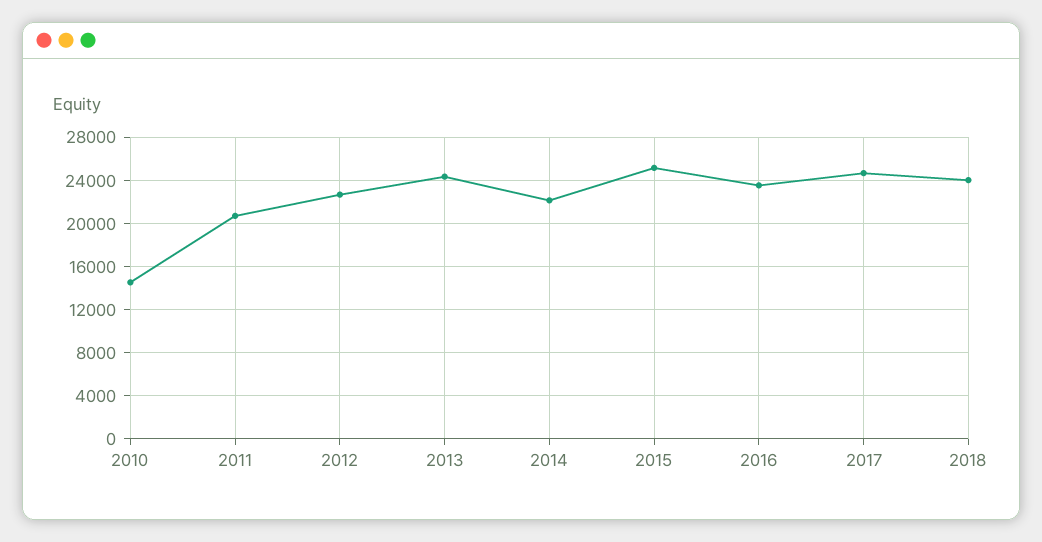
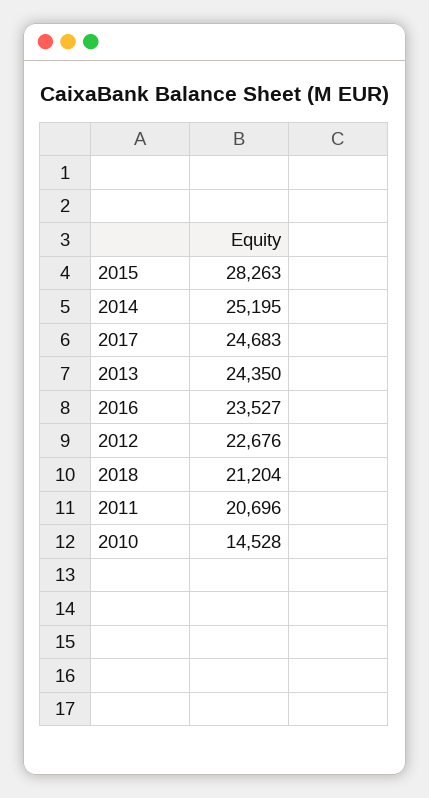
  {
    "2010": 14528,
    "2011": 20696,
    "2012": 22676,
    "2013": 24350,
-   "2014": 22000,
+   "2014": 25195,
-   "2015": 25000,
+   "2015": 28263,
    "2016": 23527,
    "2017": 24683,
-   "2018": 24000
+   "2018": 21204
  }

